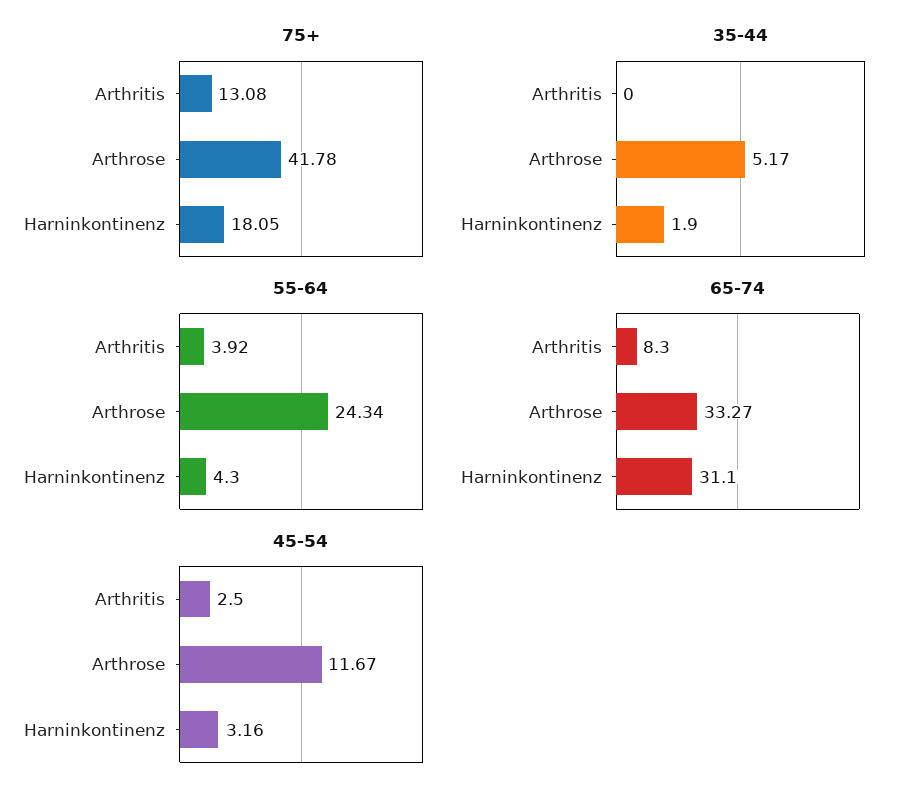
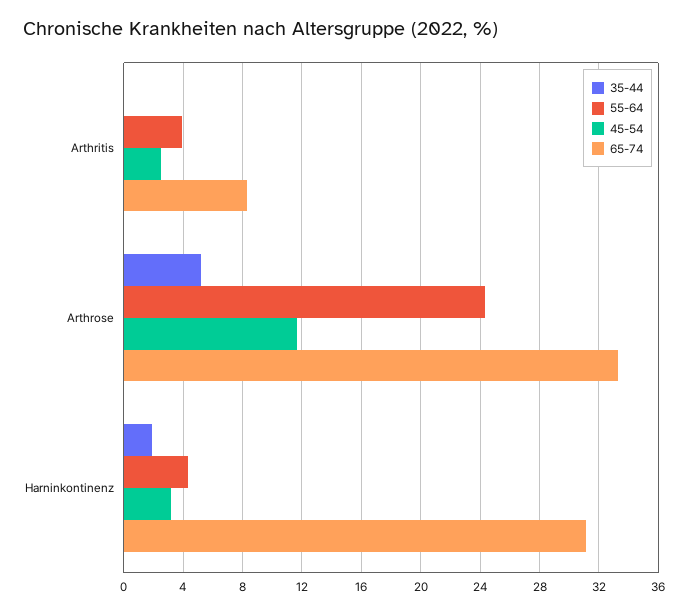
  {
-   "75+": {
-     "Arthritis": 13.08,
-     "Arthrose": 41.78,
-     "Harninkontinenz": 18.05
-   },
    "35-44": {
      "Arthritis": 0,
      "Arthrose": 5.17,
      "Harninkontinenz": 1.9
    },
    "55-64": {
      "Arthritis": 3.92,
      "Arthrose": 24.34,
      "Harninkontinenz": 4.3
    },
    "65-74": {
      "Arthritis": 8.3,
      "Arthrose": 33.27,
      "Harninkontinenz": 31.1
    },
    "45-54": {
      "Arthritis": 2.5,
      "Arthrose": 11.67,
      "Harninkontinenz": 3.16
    }
  }

